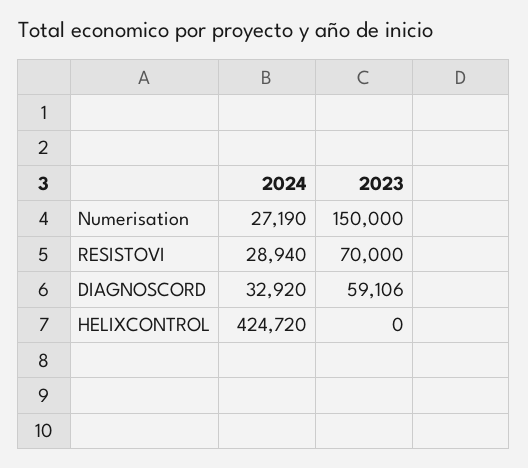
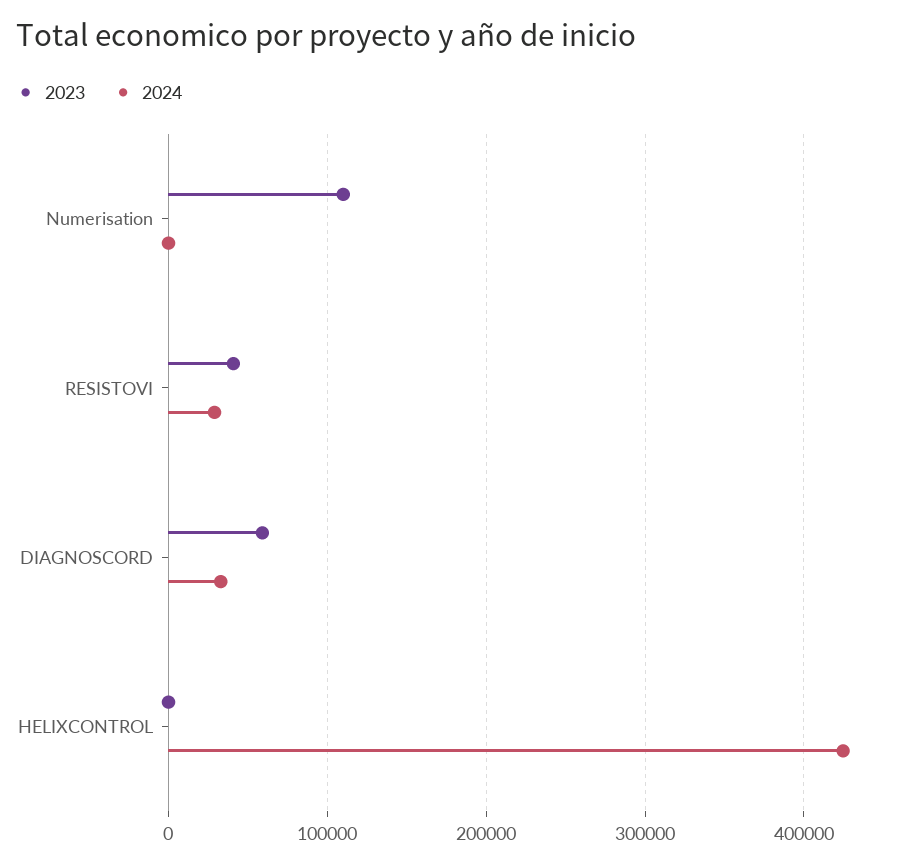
  {
    "2024": {
-     "Numerisation": 27190,
+     "Numerisation": 0,
      "RESISTOVI": 28940,
      "DIAGNOSCORD": 32920,
      "HELIXCONTROL": 424720
    },
    "2023": {
-     "Numerisation": 150000,
+     "Numerisation": 110000,
-     "RESISTOVI": 70000,
+     "RESISTOVI": 40000,
      "DIAGNOSCORD": 59106,
      "HELIXCONTROL": 0
    }
  }

